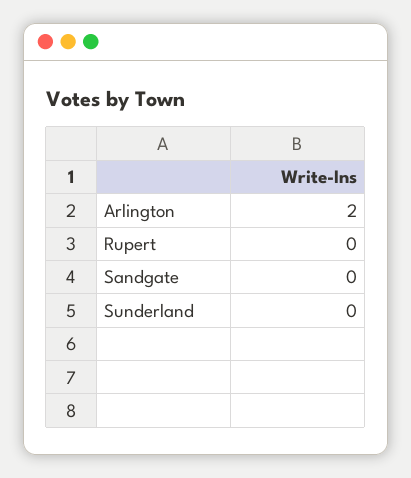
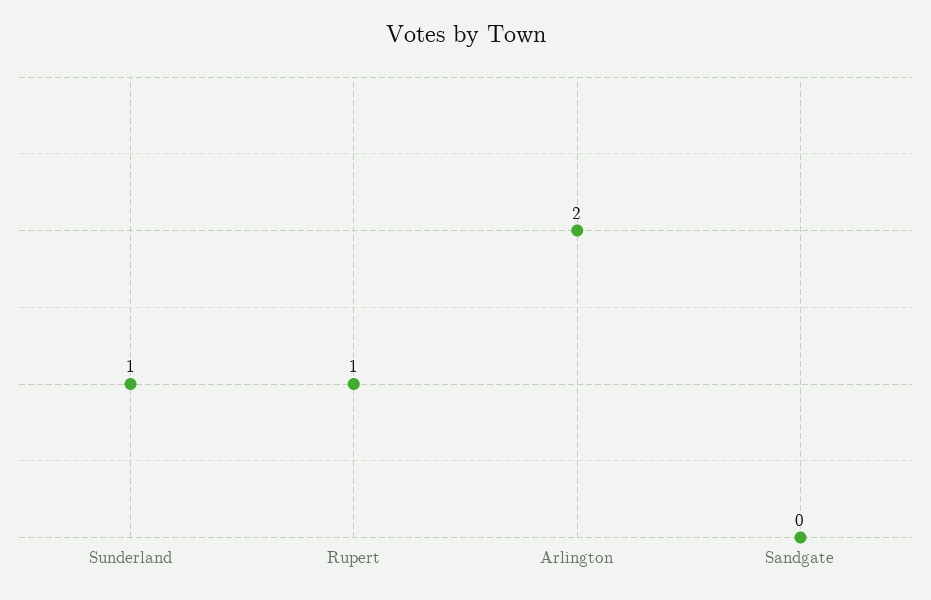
  {
    "Arlington": 2,
-   "Rupert": 0,
+   "Rupert": 1,
    "Sandgate": 0,
-   "Sunderland": 0
+   "Sunderland": 1
  }

